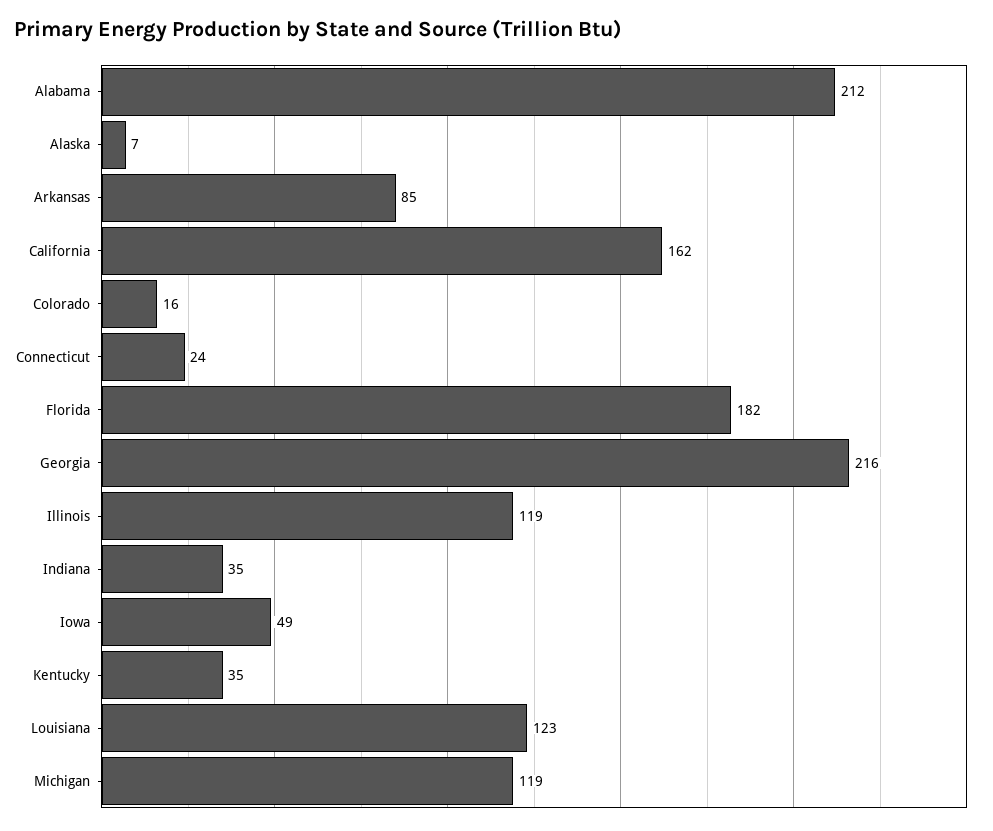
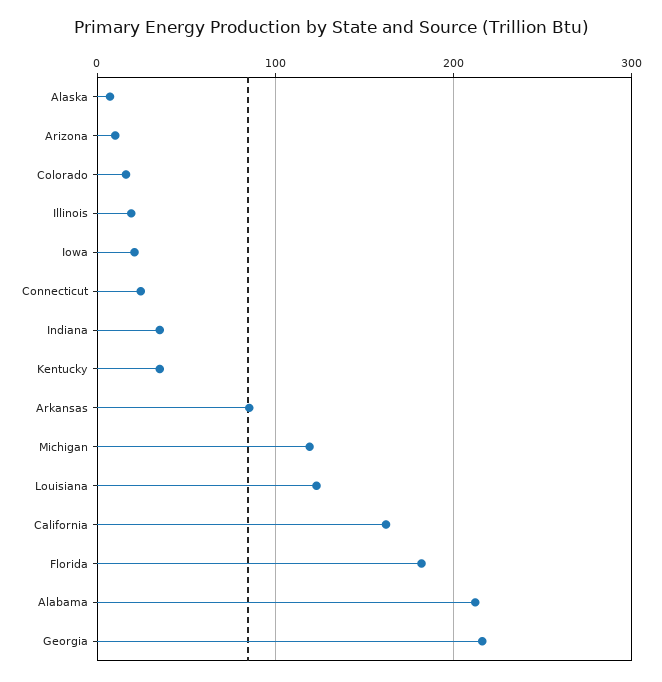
  {
    "Alabama": 212,
    "Alaska": 7,
    "Arkansas": 85,
    "California": 162,
    "Colorado": 16,
    "Connecticut": 24,
    "Florida": 182,
    "Georgia": 216,
-   "Illinois": 119,
+   "Illinois": 20,
    "Indiana": 35,
-   "Iowa": 49,
+   "Iowa": 20,
    "Kentucky": 35,
    "Louisiana": 123,
-   "Michigan": 119
+   "Michigan": 119,
+   "Arizona": 10
  }

